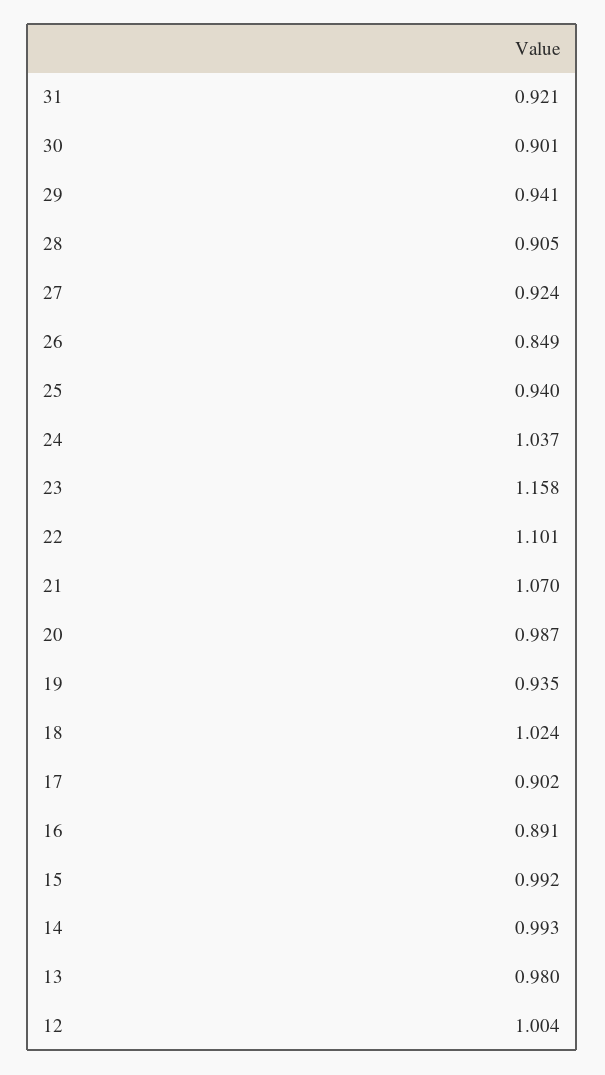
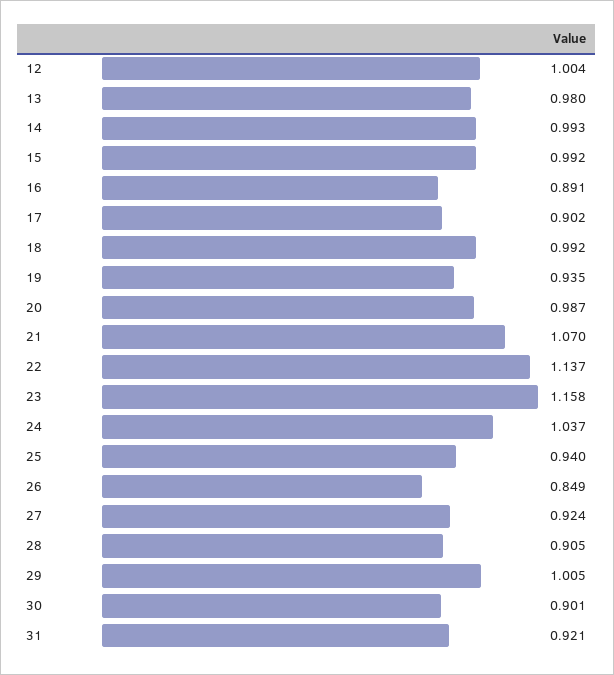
  {
    "31": 0.921,
    "30": 0.901,
-   "29": 0.941,
+   "29": 1.005,
    "28": 0.905,
    "27": 0.924,
    "26": 0.849,
    "25": 0.94,
    "24": 1.037,
    "23": 1.158,
-   "22": 1.101,
+   "22": 1.137,
    "21": 1.07,
    "20": 0.987,
    "19": 0.935,
-   "18": 1.024,
+   "18": 0.992,
    "17": 0.902,
    "16": 0.891,
    "15": 0.992,
    "14": 0.993,
    "13": 0.98,
    "12": 1.004
  }

